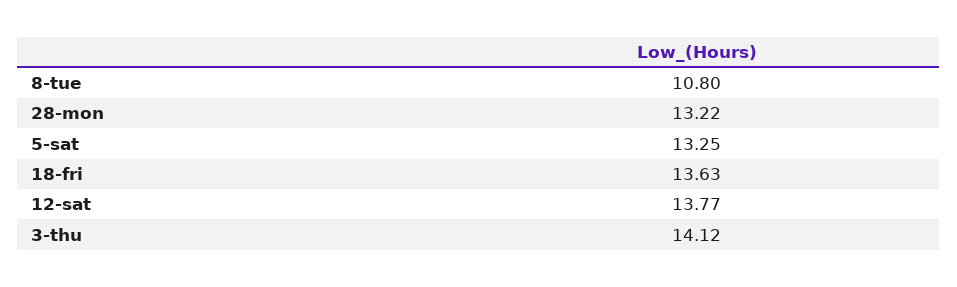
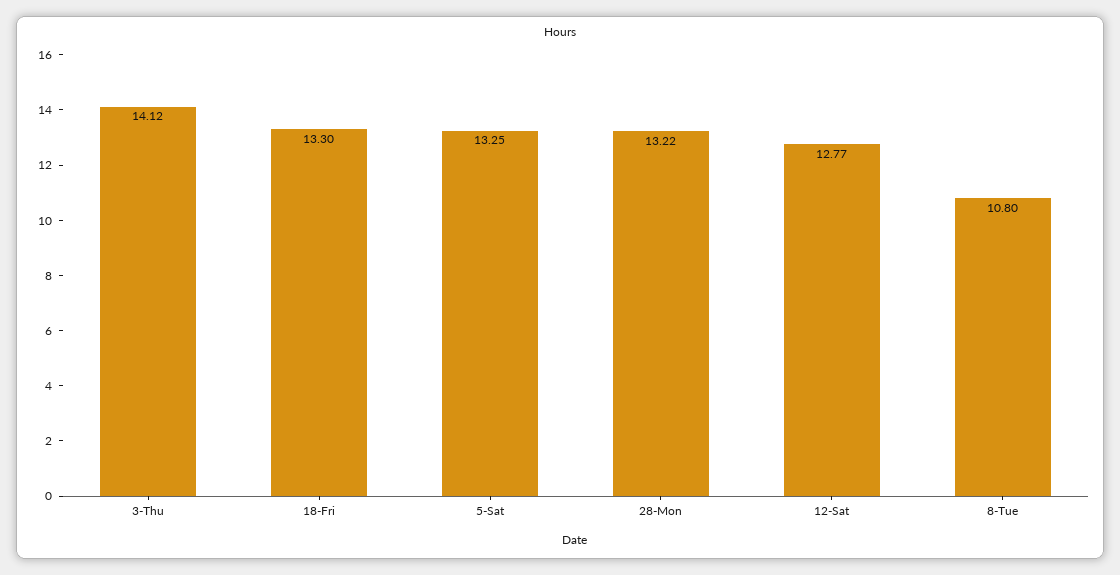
  {
    "8-tue": 10.8,
    "28-mon": 13.22,
    "5-sat": 13.25,
-   "18-fri": 13.63,
+   "18-fri": 13.3,
-   "12-sat": 13.77,
+   "12-sat": 12.77,
    "3-thu": 14.12
  }

